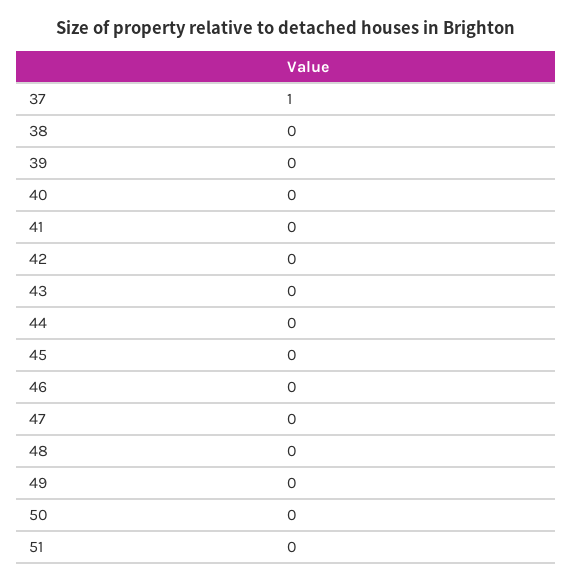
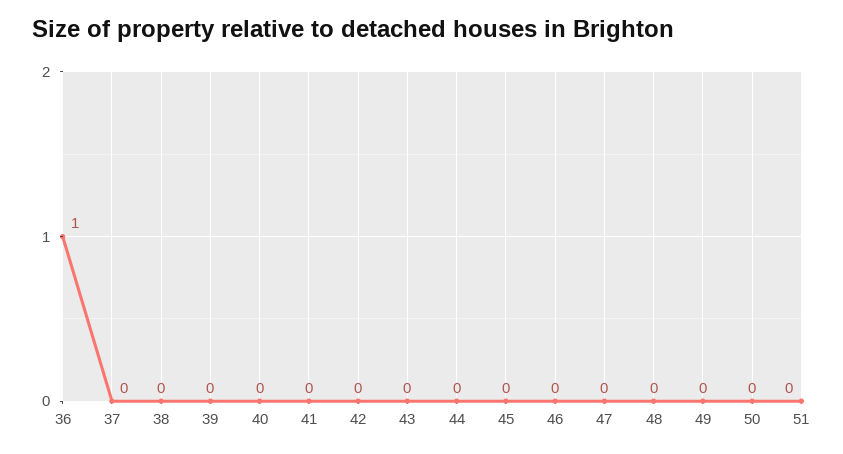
  {
-   "37": 1,
+   "37": 0,
    "38": 0,
    "39": 0,
    "40": 0,
    "41": 0,
    "42": 0,
    "43": 0,
    "44": 0,
    "45": 0,
    "46": 0,
    "47": 0,
    "48": 0,
    "49": 0,
    "50": 0,
-   "51": 0
+   "51": 0,
+   "36": 1
  }

